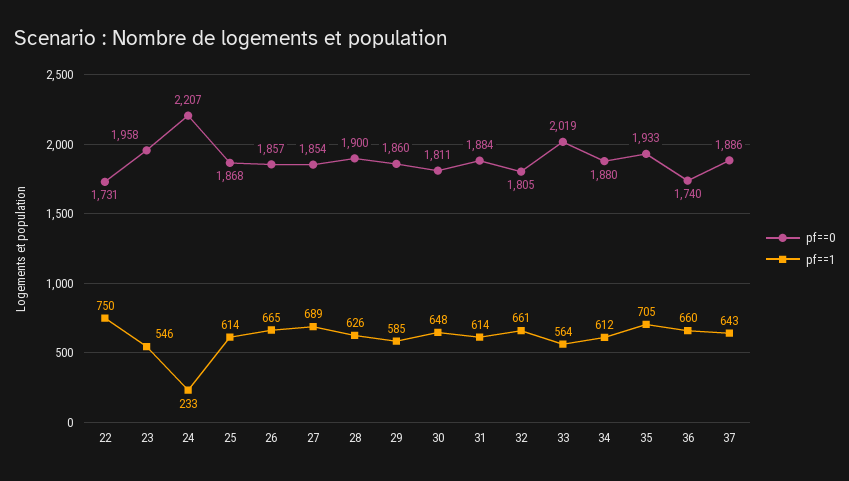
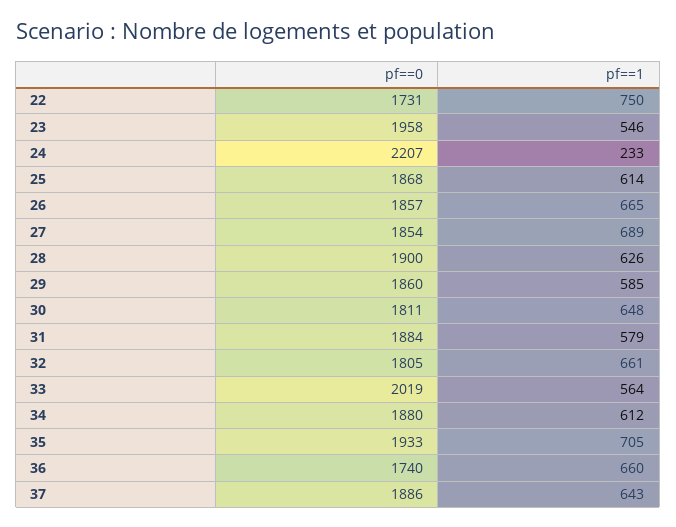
  {
    "pf==0": {
      "22": 1731,
      "23": 1958,
      "24": 2207,
      "25": 1868,
      "26": 1857,
      "27": 1854,
      "28": 1900,
      "29": 1860,
      "30": 1811,
      "31": 1884,
      "32": 1805,
      "33": 2019,
      "34": 1880,
      "35": 1933,
      "36": 1740,
      "37": 1886
    },
    "pf==1": {
      "22": 750,
      "23": 546,
      "24": 233,
      "25": 614,
      "26": 665,
      "27": 689,
      "28": 626,
      "29": 585,
      "30": 648,
-     "31": 614,
+     "31": 579,
      "32": 661,
      "33": 564,
      "34": 612,
      "35": 705,
      "36": 660,
      "37": 643
    }
  }

